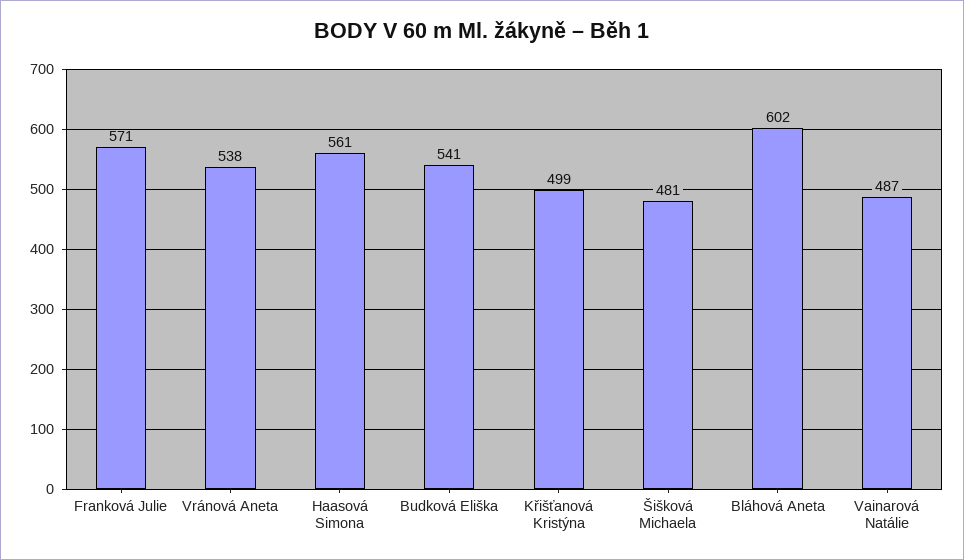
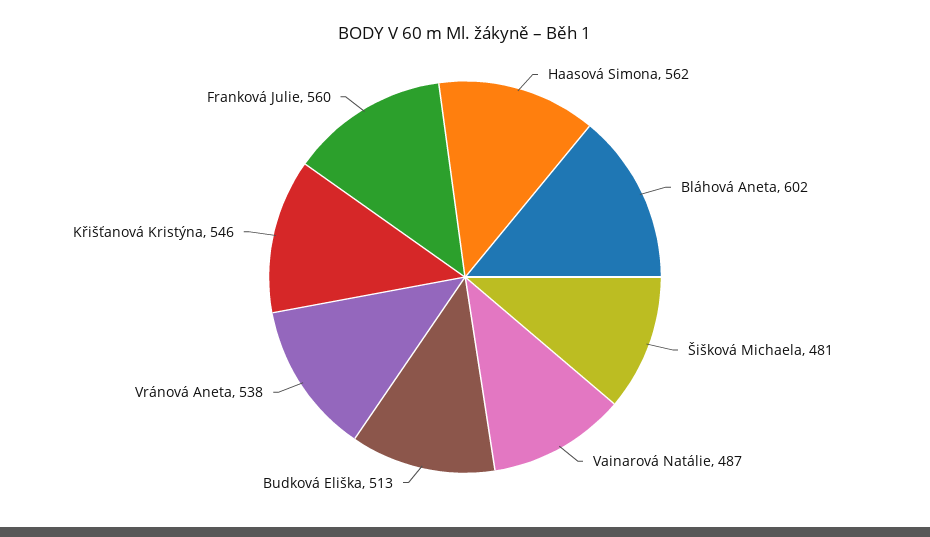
  {
-   "Franková Julie": 571,
+   "Franková Julie": 560,
    "Vránová Aneta": 538,
-   "Haasová Simona": 561,
+   "Haasová Simona": 562,
-   "Budková Eliška": 541,
+   "Budková Eliška": 513,
-   "Křišťanová Kristýna": 499,
+   "Křišťanová Kristýna": 546,
    "Šišková Michaela": 481,
    "Bláhová Aneta": 602,
    "Vainarová Natálie": 487
  }

